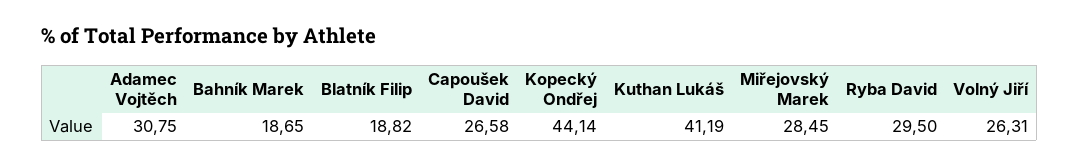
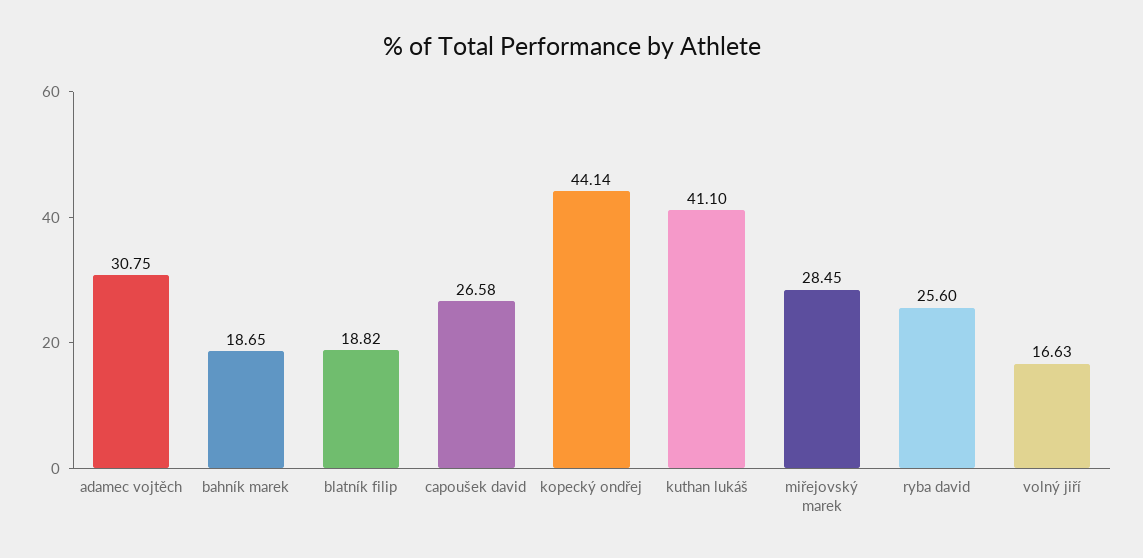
  {
    "Adamec Vojtěch": 30.75,
    "Bahník Marek": 18.65,
    "Blatník Filip": 18.82,
    "Capoušek David": 26.58,
    "Kopecký Ondřej": 44.14,
-   "Kuthan Lukáš": 41.19,
+   "Kuthan Lukáš": 41.1,
    "Miřejovský Marek": 28.45,
-   "Ryba David": 29.5,
+   "Ryba David": 25.6,
-   "Volný Jiří": 26.31
+   "Volný Jiří": 16.63
  }

